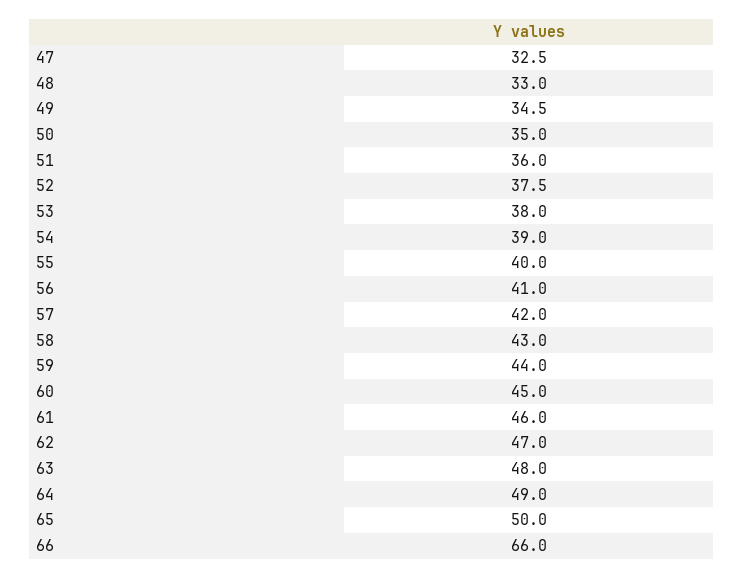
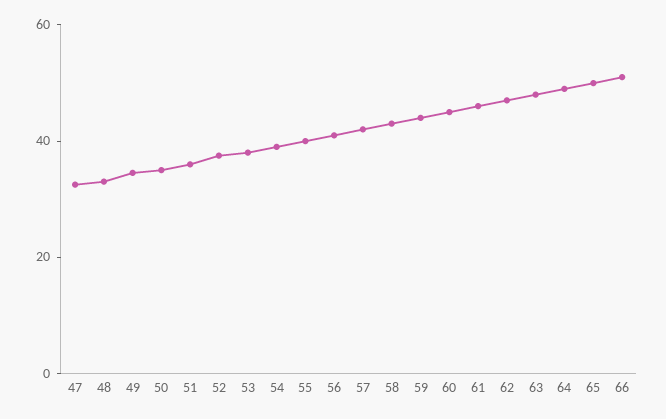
  {
    "47": 32.5,
    "48": 33,
    "49": 34.5,
    "50": 35,
    "51": 36,
    "52": 37.5,
    "53": 38,
    "54": 39,
    "55": 40,
    "56": 41,
    "57": 42,
    "58": 43,
    "59": 44,
    "60": 45,
    "61": 46,
    "62": 47,
    "63": 48,
    "64": 49,
    "65": 50,
-   "66": 66
+   "66": 50
  }

